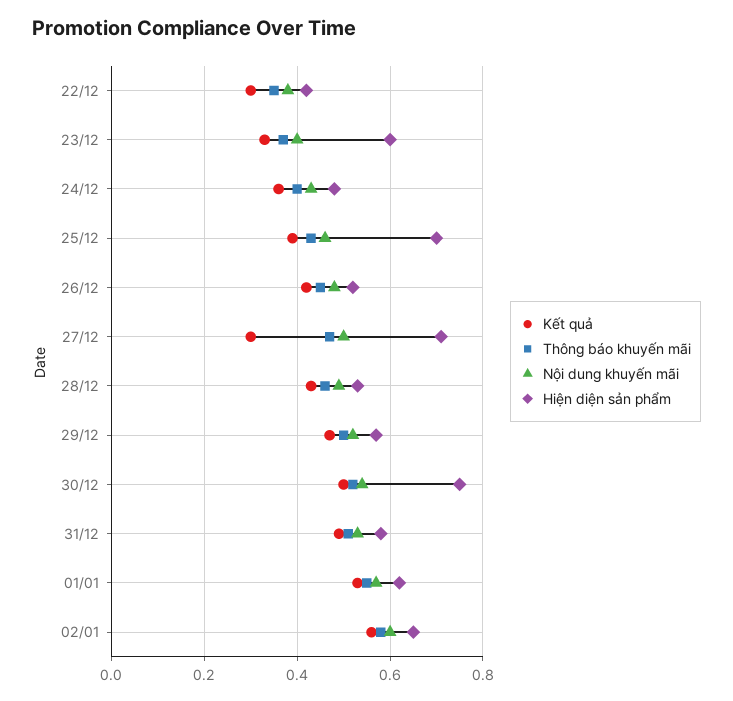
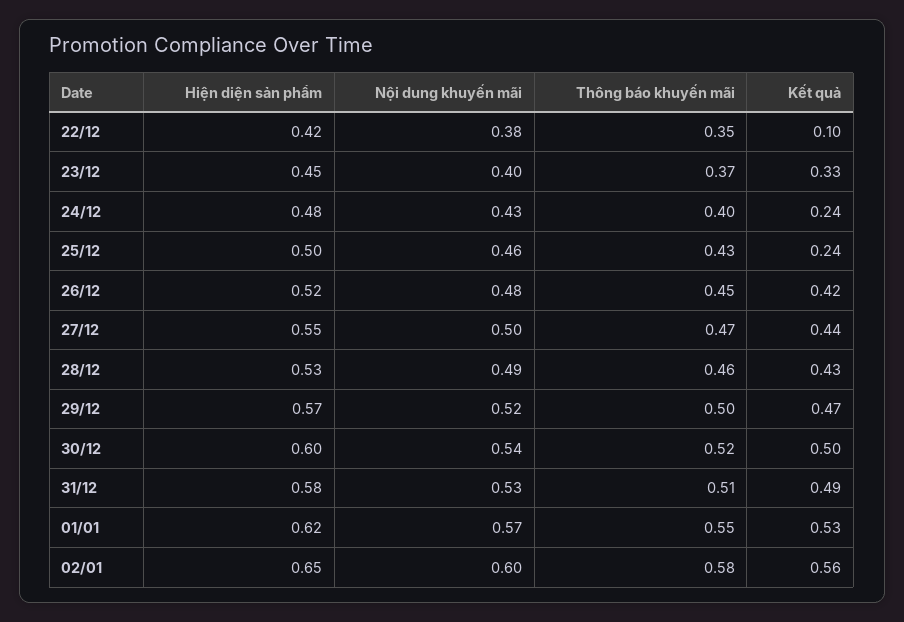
  {
    "Kết quả": {
-     "22/12": 0.3,
+     "22/12": 0.1,
      "23/12": 0.33,
-     "24/12": 0.35,
+     "24/12": 0.24,
-     "25/12": 0.4,
+     "25/12": 0.24,
      "26/12": 0.42,
-     "27/12": 0.3,
+     "27/12": 0.44,
      "28/12": 0.43,
      "29/12": 0.47,
      "30/12": 0.5,
      "31/12": 0.49,
      "01/01": 0.53,
      "02/01": 0.56
    },
    "Thông báo khuyến mãi": {
      "22/12": 0.35,
      "23/12": 0.37,
      "24/12": 0.4,
      "25/12": 0.43,
      "26/12": 0.45,
      "27/12": 0.47,
      "28/12": 0.46,
      "29/12": 0.5,
      "30/12": 0.52,
      "31/12": 0.51,
      "01/01": 0.55,
      "02/01": 0.58
    },
    "Nội dung khuyến mãi": {
      "22/12": 0.38,
      "23/12": 0.4,
      "24/12": 0.43,
      "25/12": 0.46,
      "26/12": 0.48,
      "27/12": 0.5,
      "28/12": 0.49,
      "29/12": 0.52,
      "30/12": 0.54,
      "31/12": 0.53,
      "01/01": 0.57,
      "02/01": 0.6
    },
    "Hiện diện sản phẩm": {
      "22/12": 0.42,
-     "23/12": 0.6,
+     "23/12": 0.45,
      "24/12": 0.48,
-     "25/12": 0.7,
+     "25/12": 0.5,
      "26/12": 0.52,
-     "27/12": 0.7,
+     "27/12": 0.55,
      "28/12": 0.53,
      "29/12": 0.57,
-     "30/12": 0.75,
+     "30/12": 0.6,
      "31/12": 0.58,
      "01/01": 0.62,
      "02/01": 0.65
    }
  }

